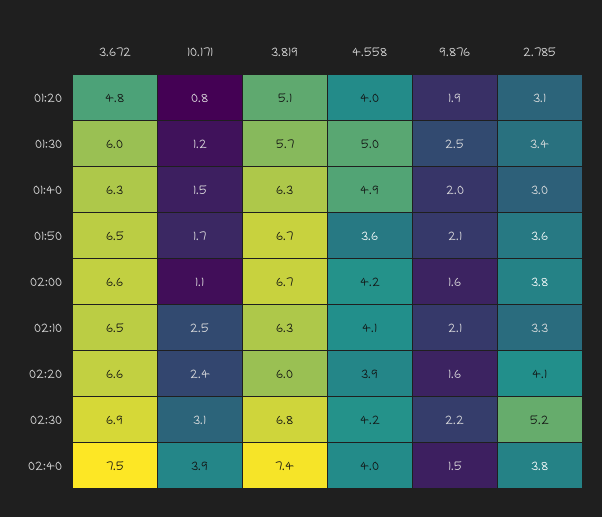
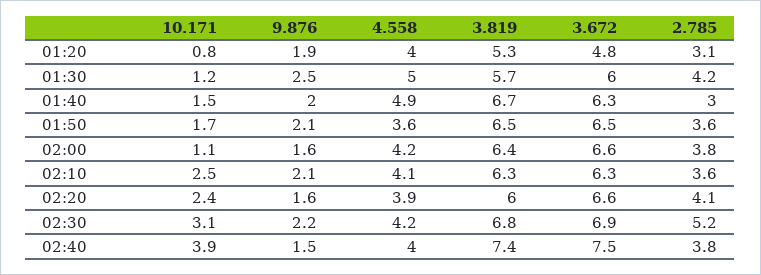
  {
    "3.672": {
      "01:20": 4.8,
      "01:30": 6,
      "01:40": 6.3,
      "01:50": 6.5,
      "02:00": 6.6,
-     "02:10": 6.5,
+     "02:10": 6.3,
      "02:20": 6.6,
      "02:30": 6.9,
      "02:40": 7.5
    },
    "10.171": {
      "01:20": 0.8,
      "01:30": 1.2,
      "01:40": 1.5,
      "01:50": 1.7,
      "02:00": 1.1,
      "02:10": 2.5,
      "02:20": 2.4,
      "02:30": 3.1,
      "02:40": 3.9
    },
    "3.819": {
-     "01:20": 5.1,
+     "01:20": 5.3,
      "01:30": 5.7,
-     "01:40": 6.3,
+     "01:40": 6.7,
-     "01:50": 6.7,
+     "01:50": 6.5,
-     "02:00": 6.7,
+     "02:00": 6.4,
      "02:10": 6.3,
      "02:20": 6,
      "02:30": 6.8,
      "02:40": 7.4
    },
    "4.558": {
      "01:20": 4,
      "01:30": 5,
      "01:40": 4.9,
      "01:50": 3.6,
      "02:00": 4.2,
      "02:10": 4.1,
      "02:20": 3.9,
      "02:30": 4.2,
      "02:40": 4
    },
    "9.876": {
      "01:20": 1.9,
      "01:30": 2.5,
      "01:40": 2,
      "01:50": 2.1,
      "02:00": 1.6,
      "02:10": 2.1,
      "02:20": 1.6,
      "02:30": 2.2,
      "02:40": 1.5
    },
    "2.785": {
      "01:20": 3.1,
-     "01:30": 3.4,
+     "01:30": 4.2,
      "01:40": 3,
      "01:50": 3.6,
      "02:00": 3.8,
-     "02:10": 3.3,
+     "02:10": 3.6,
      "02:20": 4.1,
      "02:30": 5.2,
      "02:40": 3.8
    }
  }

